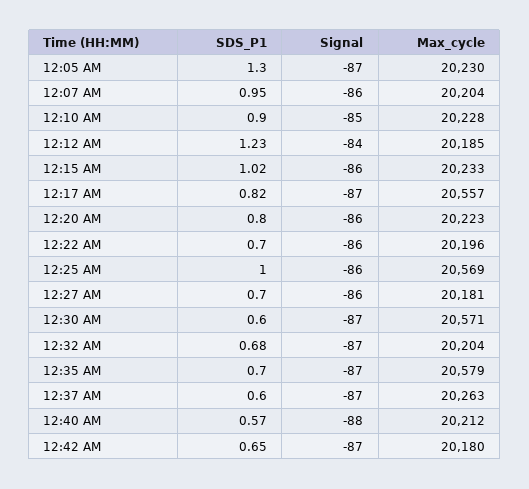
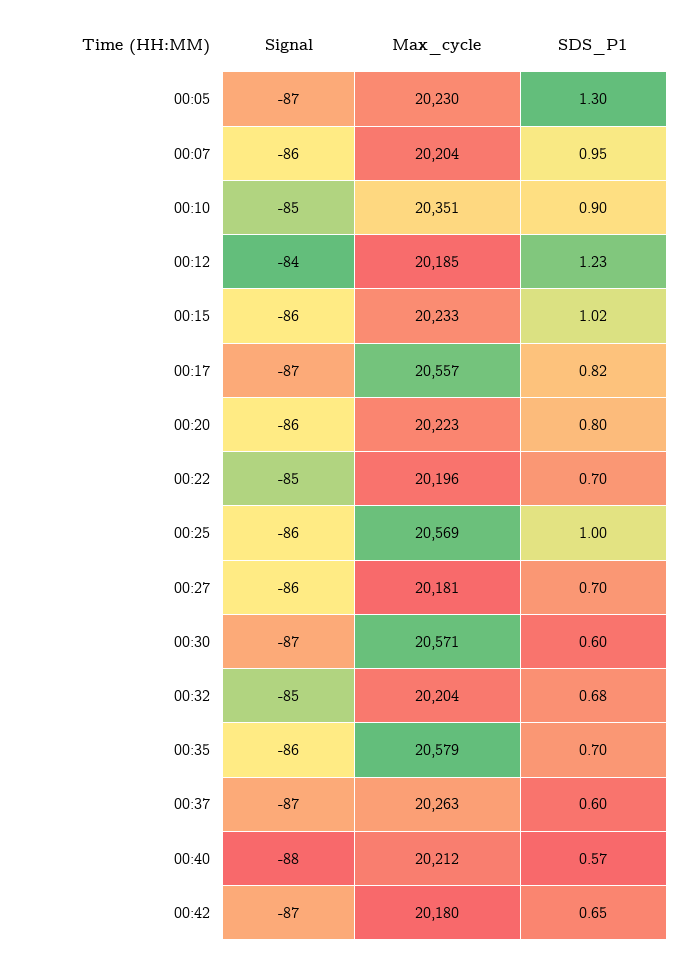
  {
    "SDS_P1": {
      "12:05 AM": 1.3,
      "12:07 AM": 0.95,
      "12:10 AM": 0.9,
      "12:12 AM": 1.23,
      "12:15 AM": 1.02,
      "12:17 AM": 0.82,
      "12:20 AM": 0.8,
      "12:22 AM": 0.7,
      "12:25 AM": 1,
      "12:27 AM": 0.7,
      "12:30 AM": 0.6,
      "12:32 AM": 0.68,
      "12:35 AM": 0.7,
      "12:37 AM": 0.6,
      "12:40 AM": 0.57,
      "12:42 AM": 0.65
    },
    "Signal": {
      "12:05 AM": -87,
      "12:07 AM": -86,
      "12:10 AM": -85,
      "12:12 AM": -84,
      "12:15 AM": -86,
      "12:17 AM": -87,
      "12:20 AM": -86,
-     "12:22 AM": -86,
+     "12:22 AM": -85,
      "12:25 AM": -86,
      "12:27 AM": -86,
      "12:30 AM": -87,
-     "12:32 AM": -87,
+     "12:32 AM": -85,
-     "12:35 AM": -87,
+     "12:35 AM": -86,
      "12:37 AM": -87,
      "12:40 AM": -88,
      "12:42 AM": -87
    },
    "Max_cycle": {
      "12:05 AM": 20230,
      "12:07 AM": 20204,
-     "12:10 AM": 20228,
+     "12:10 AM": 20351,
      "12:12 AM": 20185,
      "12:15 AM": 20233,
      "12:17 AM": 20557,
      "12:20 AM": 20223,
      "12:22 AM": 20196,
      "12:25 AM": 20569,
      "12:27 AM": 20181,
      "12:30 AM": 20571,
      "12:32 AM": 20204,
      "12:35 AM": 20579,
      "12:37 AM": 20263,
      "12:40 AM": 20212,
      "12:42 AM": 20180
    }
  }

